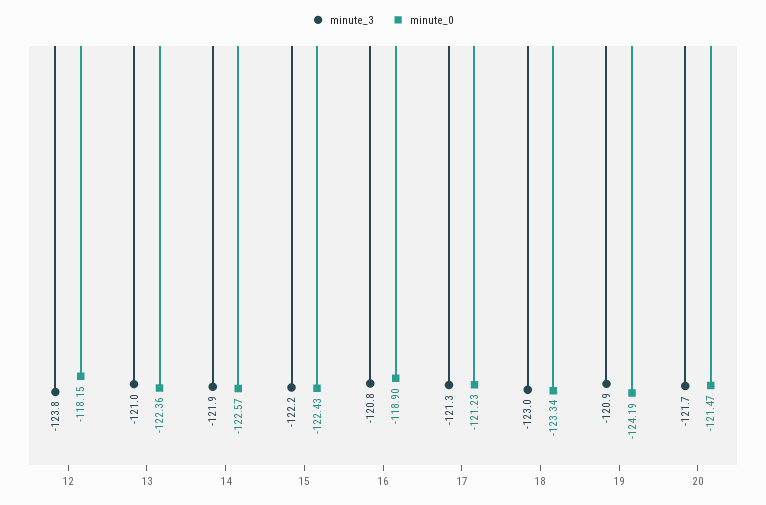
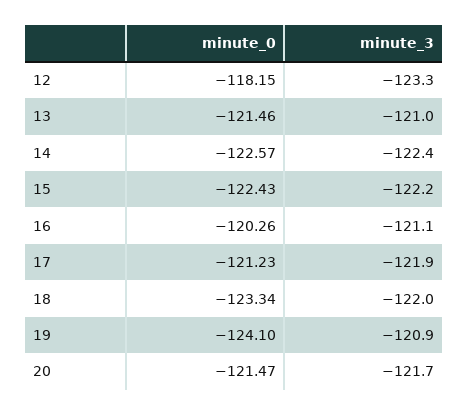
  {
    "minute_3": {
-     "12": -123.8,
+     "12": -123.3,
      "13": -121,
-     "14": -121.9,
+     "14": -122.4,
      "15": -122.2,
-     "16": -120.8,
+     "16": -121.1,
-     "17": -121.3,
+     "17": -121.9,
-     "18": -123,
+     "18": -122,
      "19": -120.9,
      "20": -121.7
    },
    "minute_0": {
      "12": -118.15,
-     "13": -122.36,
+     "13": -121.46,
      "14": -122.57,
      "15": -122.43,
-     "16": -118.9,
+     "16": -120.26,
      "17": -121.23,
      "18": -123.34,
-     "19": -124.19,
+     "19": -124.1,
      "20": -121.47
    }
  }

